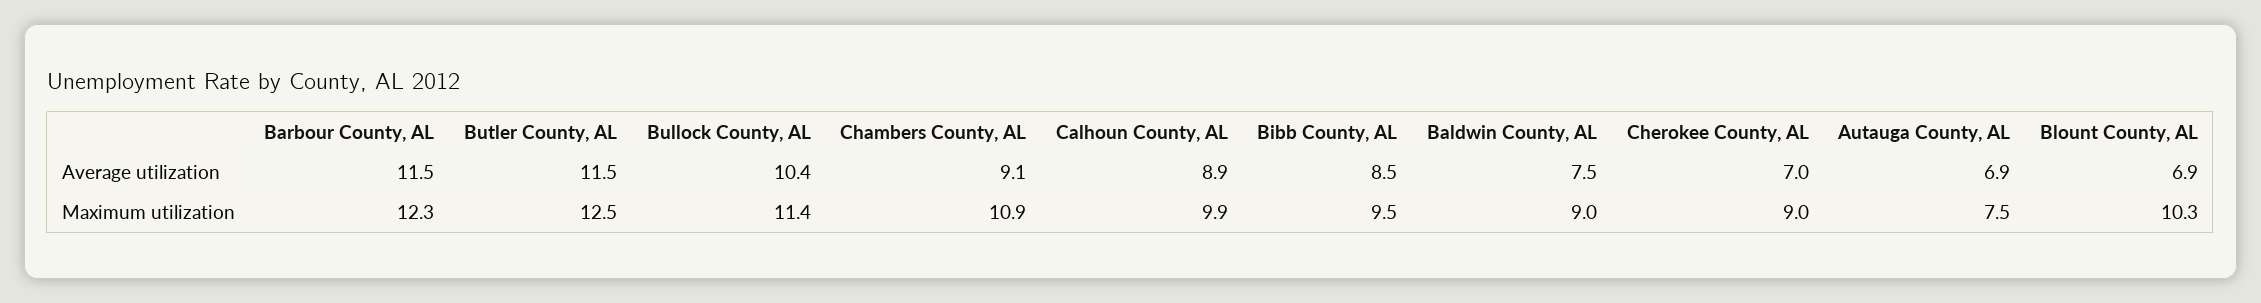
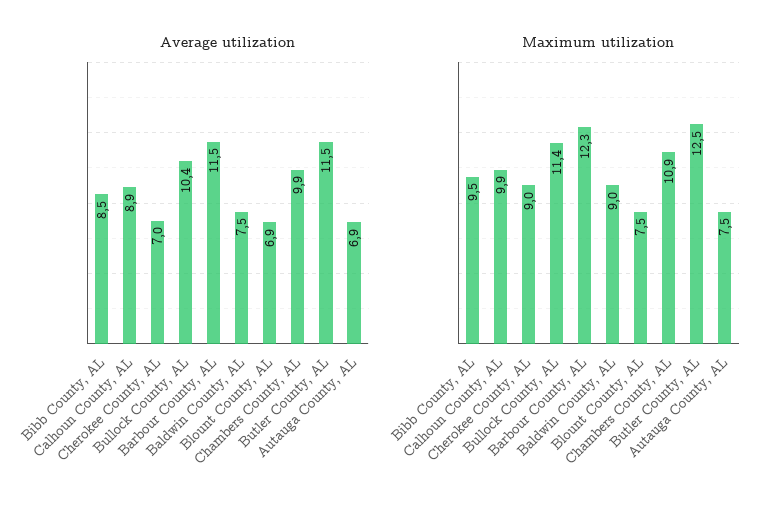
  {
    "Average utilization": {
      "Barbour County, AL": 11.5,
      "Butler County, AL": 11.5,
      "Bullock County, AL": 10.4,
-     "Chambers County, AL": 9.1,
+     "Chambers County, AL": 9.9,
      "Calhoun County, AL": 8.9,
      "Bibb County, AL": 8.5,
      "Baldwin County, AL": 7.5,
      "Cherokee County, AL": 7,
      "Autauga County, AL": 6.9,
      "Blount County, AL": 6.9
    },
    "Maximum utilization": {
      "Barbour County, AL": 12.3,
      "Butler County, AL": 12.5,
      "Bullock County, AL": 11.4,
      "Chambers County, AL": 10.9,
      "Calhoun County, AL": 9.9,
      "Bibb County, AL": 9.5,
      "Baldwin County, AL": 9,
      "Cherokee County, AL": 9,
      "Autauga County, AL": 7.5,
-     "Blount County, AL": 10.3
+     "Blount County, AL": 7.5
    }
  }

